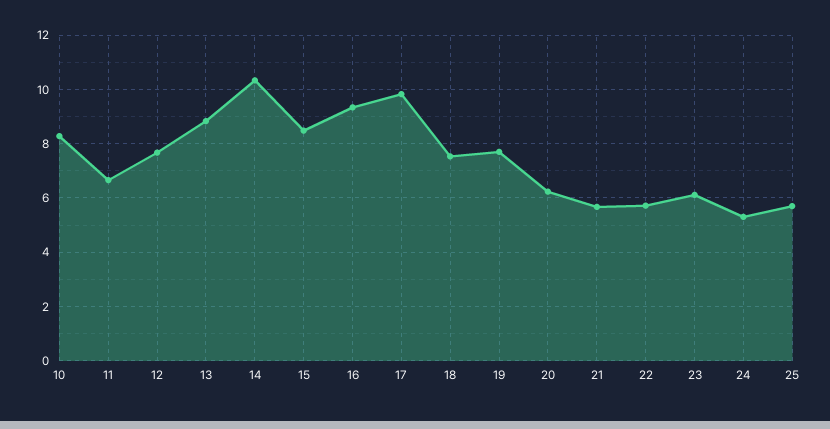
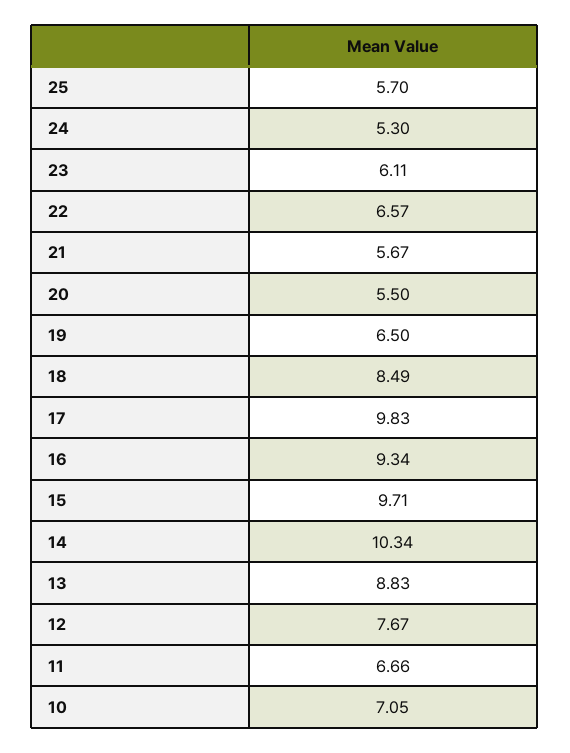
  {
-   "10": 8.25,
+   "10": 7.05,
    "11": 6.66,
    "12": 7.67,
    "13": 8.83,
    "14": 10.34,
-   "15": 8.5,
+   "15": 9.71,
    "16": 9.34,
    "17": 9.83,
-   "18": 7.5,
+   "18": 8.49,
-   "19": 7.75,
+   "19": 6.5,
-   "20": 6.25,
+   "20": 5.5,
    "21": 5.67,
-   "22": 5.75,
+   "22": 6.57,
    "23": 6.11,
    "24": 5.3,
    "25": 5.7
  }

